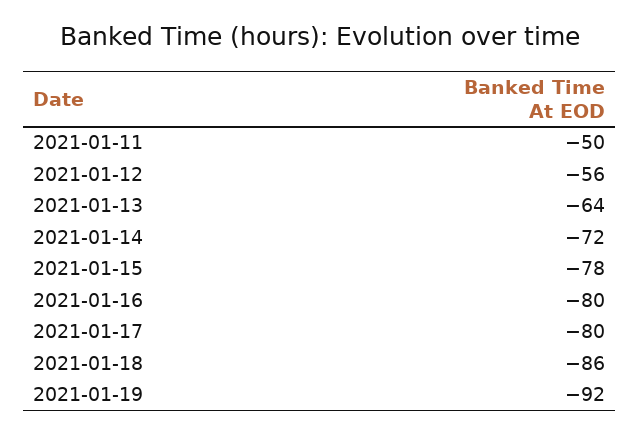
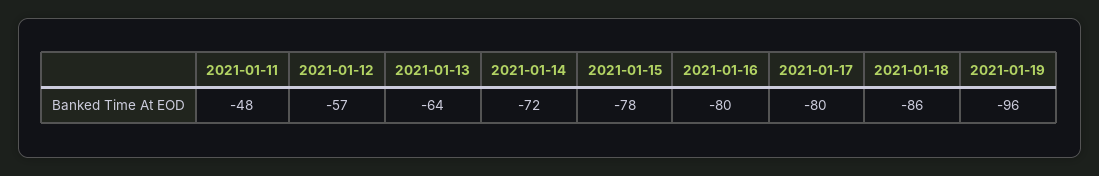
  {
-   "2021-01-11": -50,
+   "2021-01-11": -48,
-   "2021-01-12": -56,
+   "2021-01-12": -57,
    "2021-01-13": -64,
    "2021-01-14": -72,
    "2021-01-15": -78,
    "2021-01-16": -80,
    "2021-01-17": -80,
    "2021-01-18": -86,
-   "2021-01-19": -92
+   "2021-01-19": -96
  }

